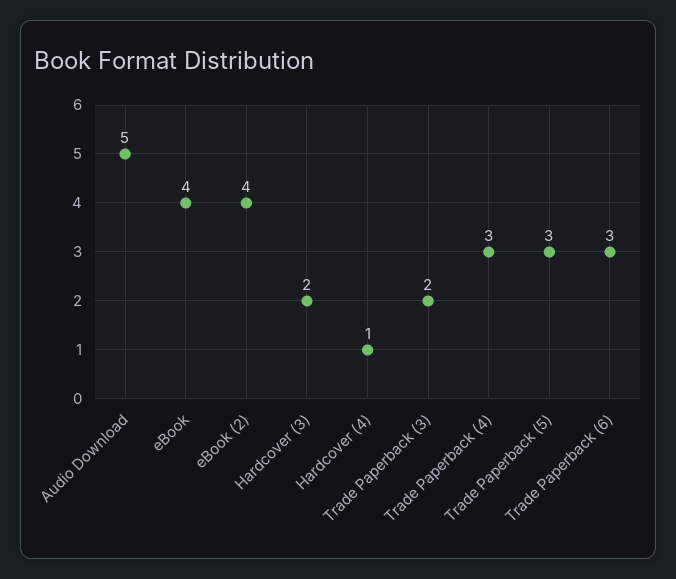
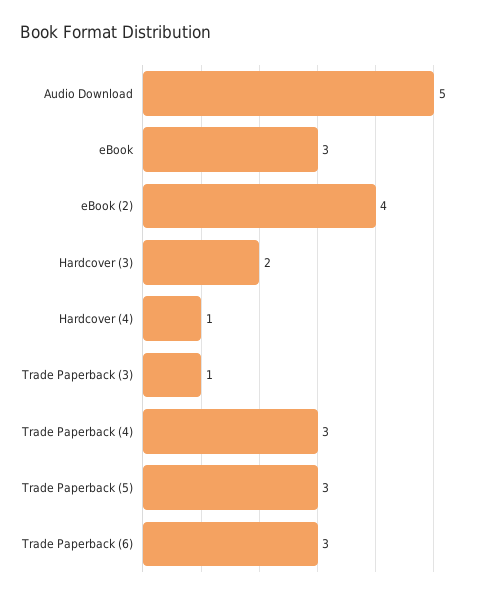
  {
    "Audio Download": 5,
-   "eBook": 4,
+   "eBook": 3,
    "eBook (2)": 4,
    "Hardcover (3)": 2,
    "Hardcover (4)": 1,
-   "Trade Paperback (3)": 2,
+   "Trade Paperback (3)": 1,
    "Trade Paperback (4)": 3,
    "Trade Paperback (5)": 3,
    "Trade Paperback (6)": 3
  }

